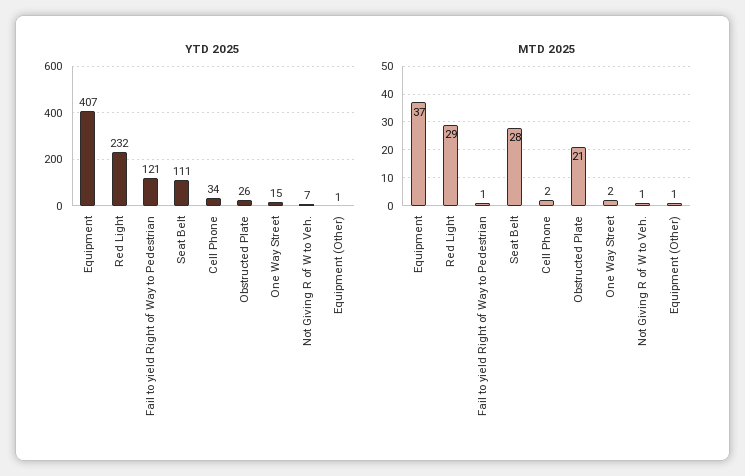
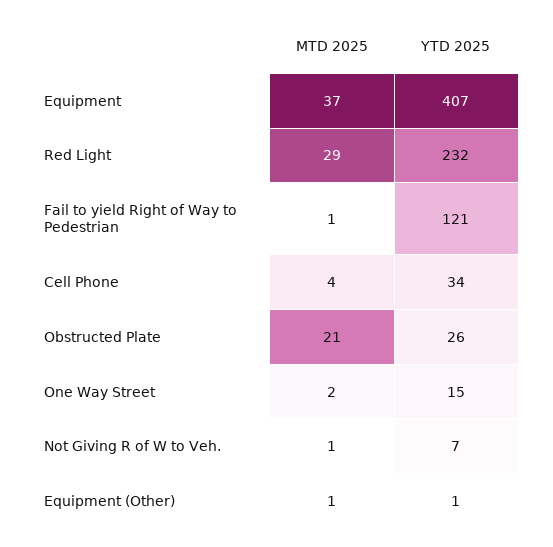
  {
    "YTD 2025": {
      "Equipment": 407,
      "Red Light": 232,
      "Fail to yield Right of Way to Pedestrian": 121,
-     "Seat Belt": 111,
      "Cell Phone": 34,
      "Obstructed Plate": 26,
      "One Way Street": 15,
      "Not Giving R of W to Veh.": 7,
      "Equipment (Other)": 1
    },
    "MTD 2025": {
      "Equipment": 37,
      "Red Light": 29,
      "Fail to yield Right of Way to Pedestrian": 1,
-     "Seat Belt": 28,
-     "Cell Phone": 2,
+     "Cell Phone": 4,
      "Obstructed Plate": 21,
      "One Way Street": 2,
      "Not Giving R of W to Veh.": 1,
      "Equipment (Other)": 1
    }
  }

